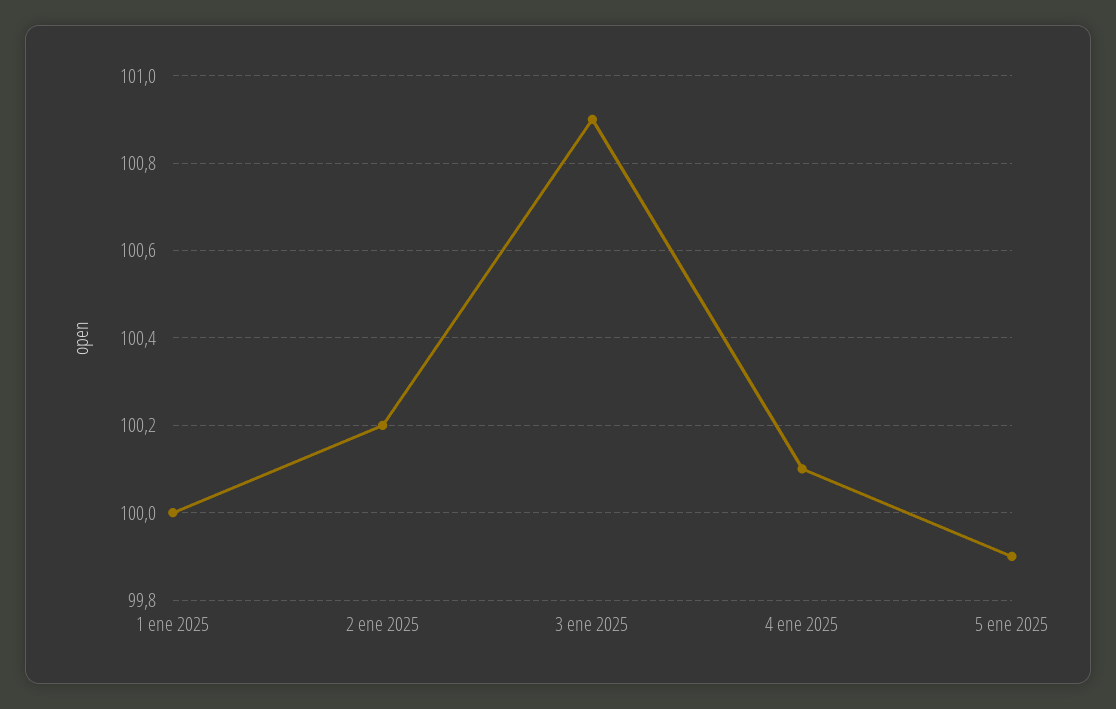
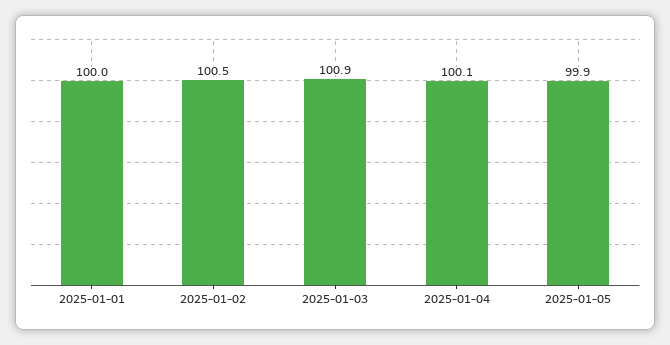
  {
    "1 ene 2025": 100,
-   "2 ene 2025": 100.2,
+   "2 ene 2025": 100.5,
    "3 ene 2025": 100.9,
    "4 ene 2025": 100.1,
    "5 ene 2025": 99.9
  }

